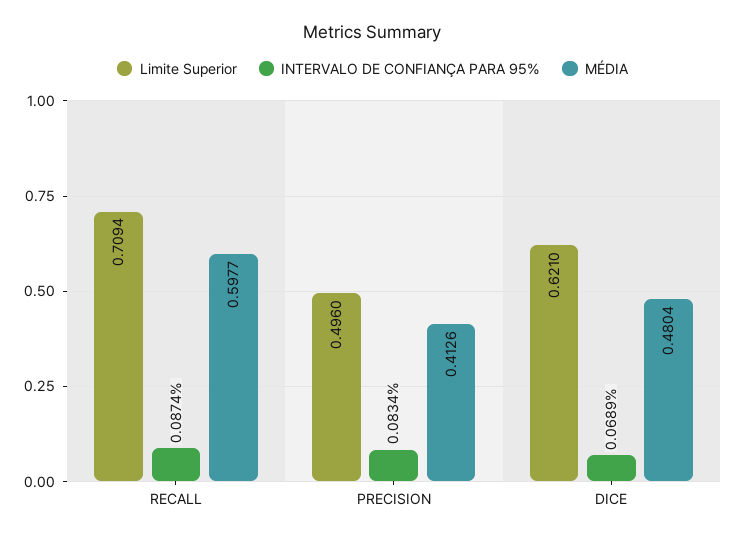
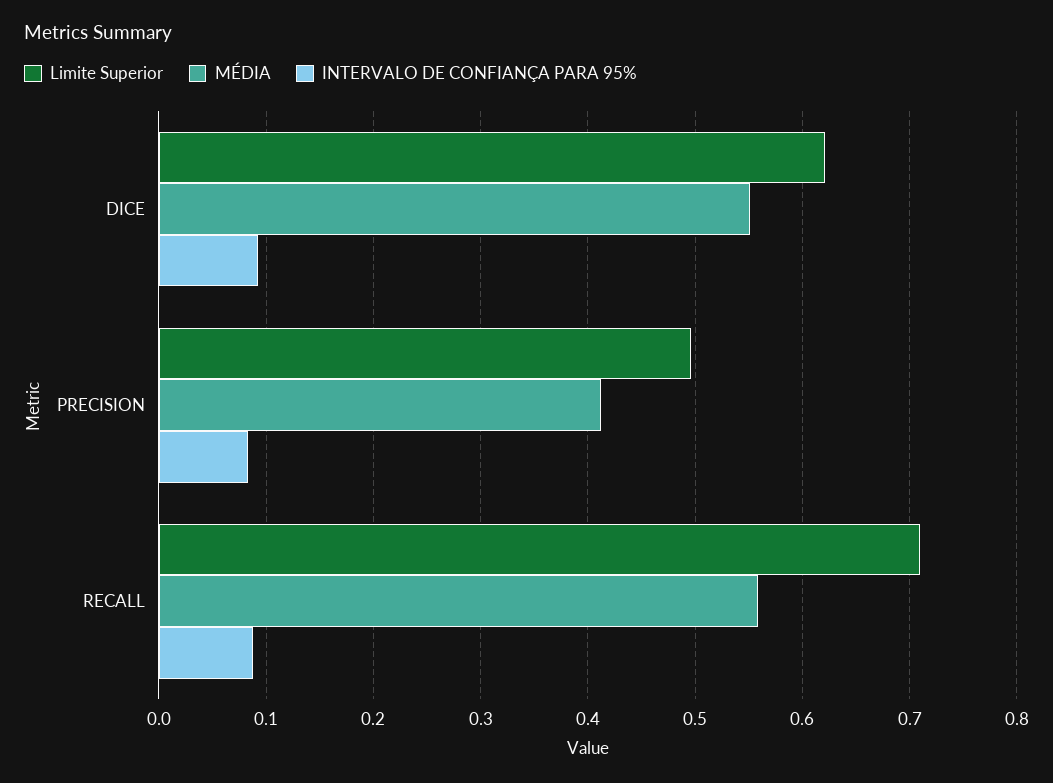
  {
    "Limite Superior": {
      "RECALL": 0.7094,
      "PRECISION": 0.496,
      "DICE": 0.621
    },
    "INTERVALO DE CONFIANÇA PARA 95%": {
      "RECALL": 0.0874,
      "PRECISION": 0.0834,
-     "DICE": 0.0689
+     "DICE": 0.09
    },
    "MÉDIA": {
-     "RECALL": 0.5977,
+     "RECALL": 0.56,
      "PRECISION": 0.4126,
-     "DICE": 0.4804
+     "DICE": 0.55
    }
  }

